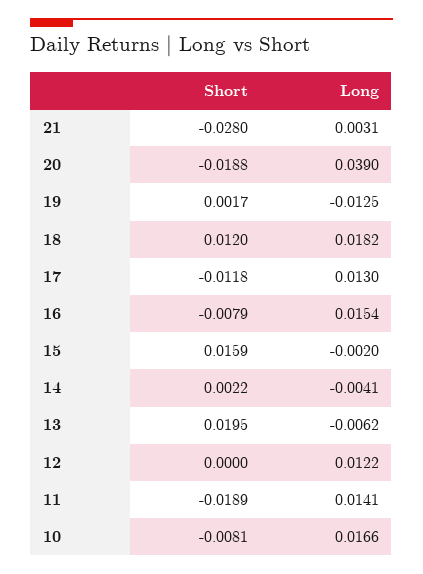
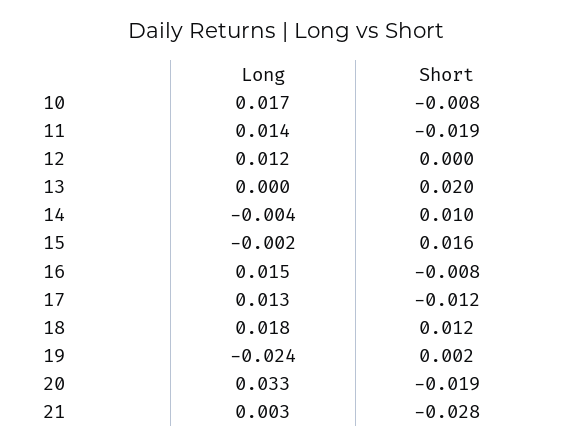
  {
    "Short": {
      "21": -0.028,
      "20": -0.0188,
      "19": 0.0017,
      "18": 0.012,
      "17": -0.0118,
      "16": -0.0079,
      "15": 0.0159,
-     "14": 0.0022,
+     "14": 0.01,
      "13": 0.0195,
      "12": 0,
      "11": -0.0189,
      "10": -0.0081
    },
    "Long": {
      "21": 0.0031,
-     "20": 0.039,
+     "20": 0.033,
-     "19": -0.0125,
+     "19": -0.024,
      "18": 0.0182,
      "17": 0.013,
      "16": 0.0154,
      "15": -0.002,
      "14": -0.0041,
-     "13": -0.0062,
+     "13": 0,
      "12": 0.0122,
      "11": 0.0141,
      "10": 0.0166
    }
  }

